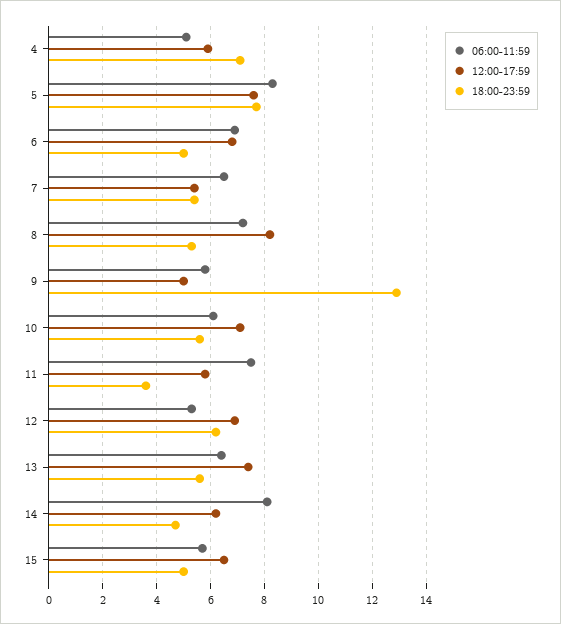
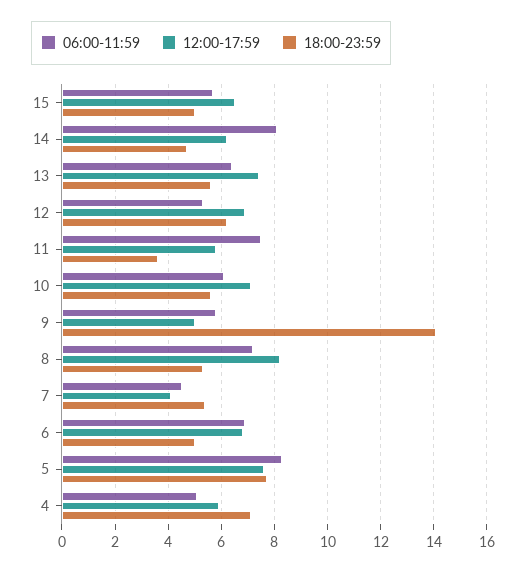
  {
    "06:00-11:59": {
      "4": 5,
      "5": 8.5,
      "6": 7,
-     "7": 6.5,
+     "7": 4.5,
      "8": 7,
      "9": 6,
      "10": 6,
      "11": 7.5,
      "12": 5.5,
      "13": 6.5,
      "14": 8,
      "15": 5.5
    },
    "12:00-17:59": {
      "4": 6,
      "5": 7.5,
      "6": 7,
-     "7": 5.5,
+     "7": 4,
      "8": 8,
      "9": 5,
      "10": 7,
      "11": 6,
      "12": 7,
      "13": 7.5,
      "14": 6,
      "15": 6.5
    },
    "18:00-23:59": {
      "4": 7,
      "5": 7.5,
      "6": 5,
      "7": 5.5,
      "8": 5.5,
-     "9": 13,
+     "9": 14,
      "10": 5.5,
      "11": 3.5,
      "12": 6,
      "13": 5.5,
      "14": 4.5,
      "15": 5
    }
  }

